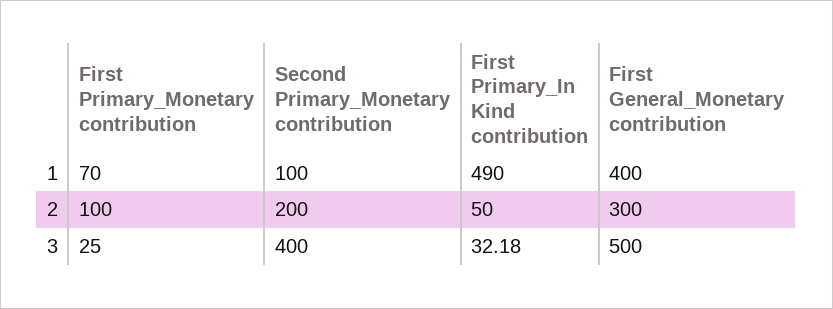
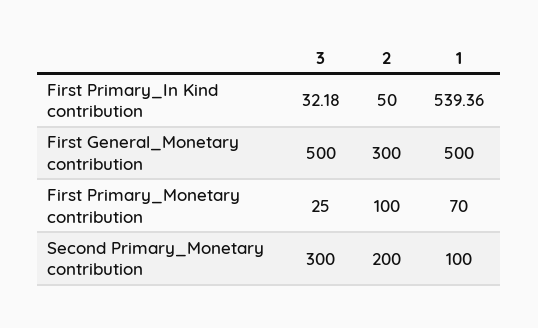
  {
    "First Primary_Monetary contribution": {
      "1": 70,
      "2": 100,
      "3": 25
    },
    "Second Primary_Monetary contribution": {
      "1": 100,
      "2": 200,
-     "3": 400
+     "3": 300
    },
    "First Primary_In Kind contribution": {
-     "1": 490,
+     "1": 539.36,
      "2": 50,
      "3": 32.18
    },
    "First General_Monetary contribution": {
-     "1": 400,
+     "1": 500,
      "2": 300,
      "3": 500
    }
  }

